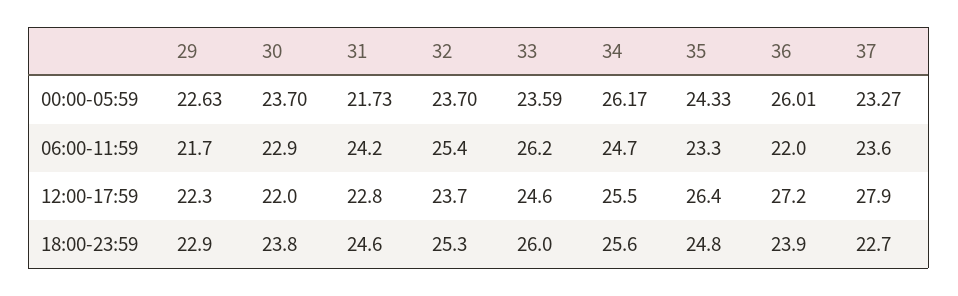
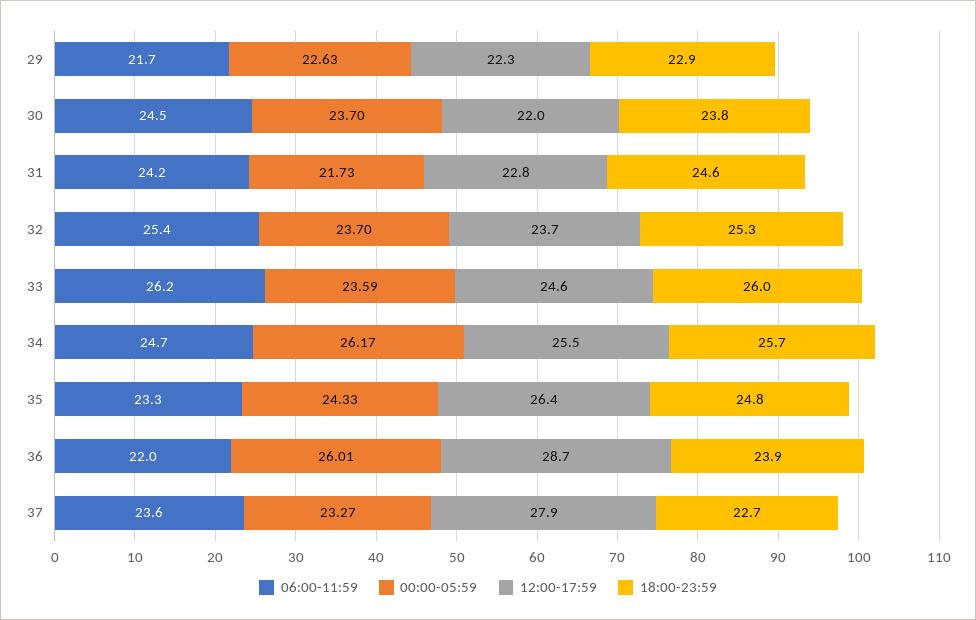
  {
    "00:00-05:59": {
      "29": 22.63,
      "30": 23.7,
      "31": 21.73,
      "32": 23.7,
      "33": 23.59,
      "34": 26.17,
      "35": 24.33,
      "36": 26.01,
      "37": 23.27
    },
    "06:00-11:59": {
      "29": 21.7,
-     "30": 22.9,
+     "30": 24.5,
      "31": 24.2,
      "32": 25.4,
      "33": 26.2,
      "34": 24.7,
      "35": 23.3,
      "36": 22,
      "37": 23.6
    },
    "12:00-17:59": {
      "29": 22.3,
      "30": 22,
      "31": 22.8,
      "32": 23.7,
      "33": 24.6,
      "34": 25.5,
      "35": 26.4,
-     "36": 27.2,
+     "36": 28.7,
      "37": 27.9
    },
    "18:00-23:59": {
      "29": 22.9,
      "30": 23.8,
      "31": 24.6,
      "32": 25.3,
      "33": 26,
-     "34": 25.6,
+     "34": 25.7,
      "35": 24.8,
      "36": 23.9,
      "37": 22.7
    }
  }

